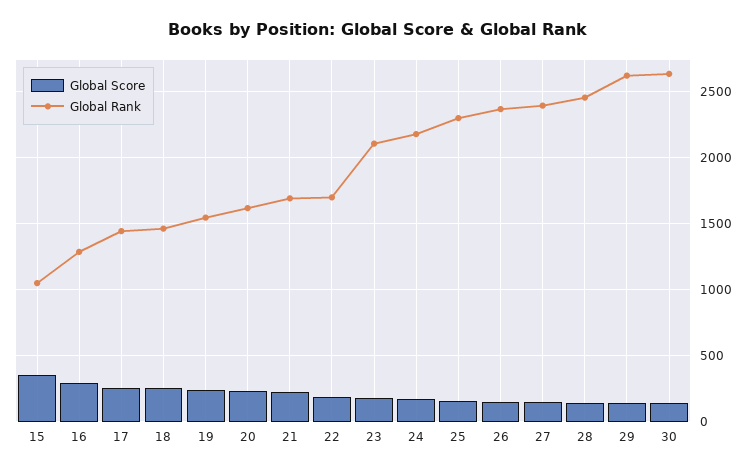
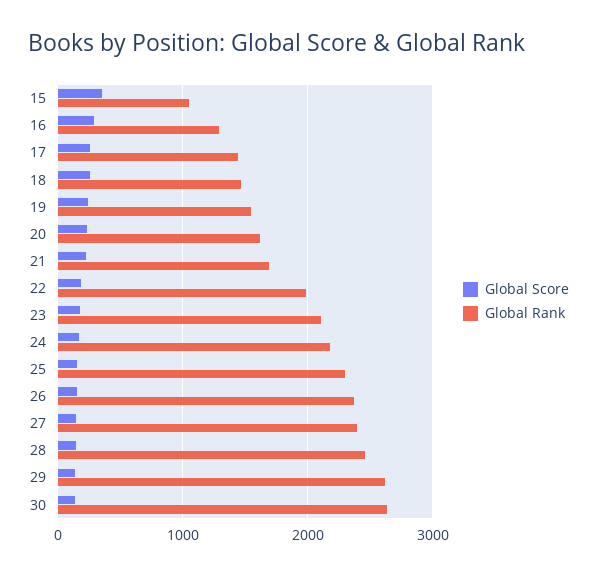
  {
    "Global Score": {
      "15": 350,
      "16": 300,
      "17": 250,
      "18": 250,
      "19": 250,
      "20": 250,
      "21": 250,
      "22": 200,
      "23": 200,
      "24": 150,
      "25": 150,
      "26": 150,
      "27": 150,
      "28": 150,
      "29": 150,
      "30": 150
    },
    "Global Rank": {
      "15": 1050,
      "16": 1300,
      "17": 1450,
      "18": 1450,
      "19": 1550,
      "20": 1600,
      "21": 1700,
-     "22": 1700,
+     "22": 2000,
      "23": 2100,
      "24": 2200,
      "25": 2300,
      "26": 2350,
      "27": 2400,
      "28": 2450,
      "29": 2600,
      "30": 2650
    }
  }

